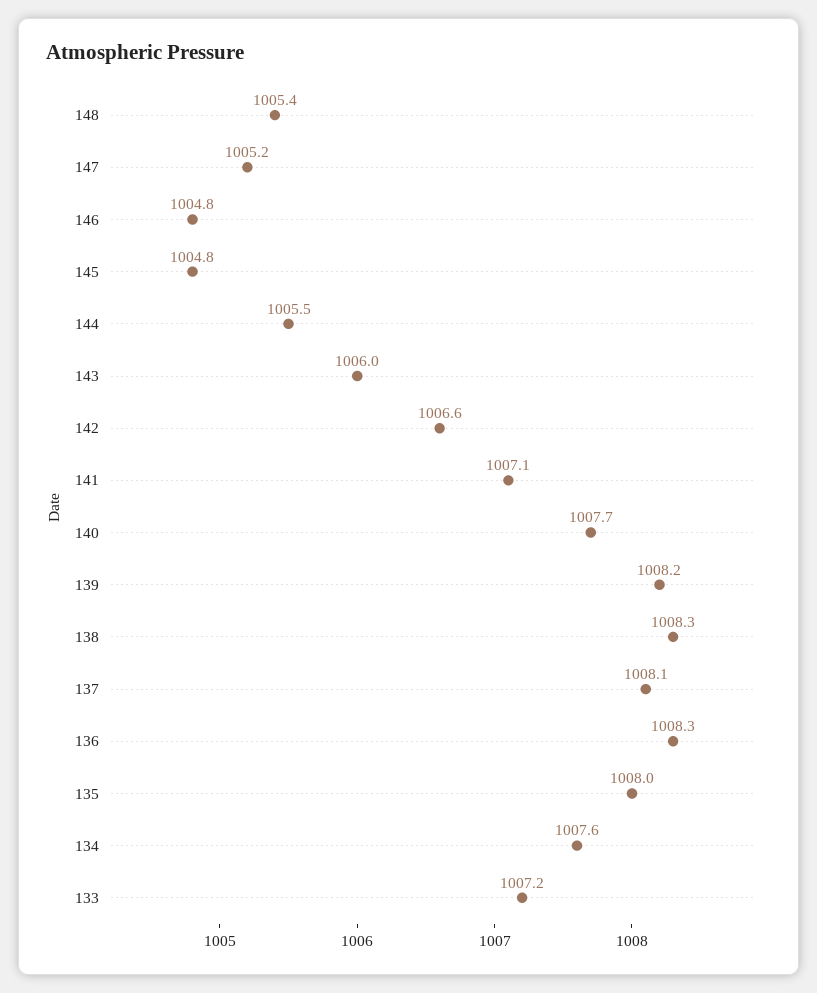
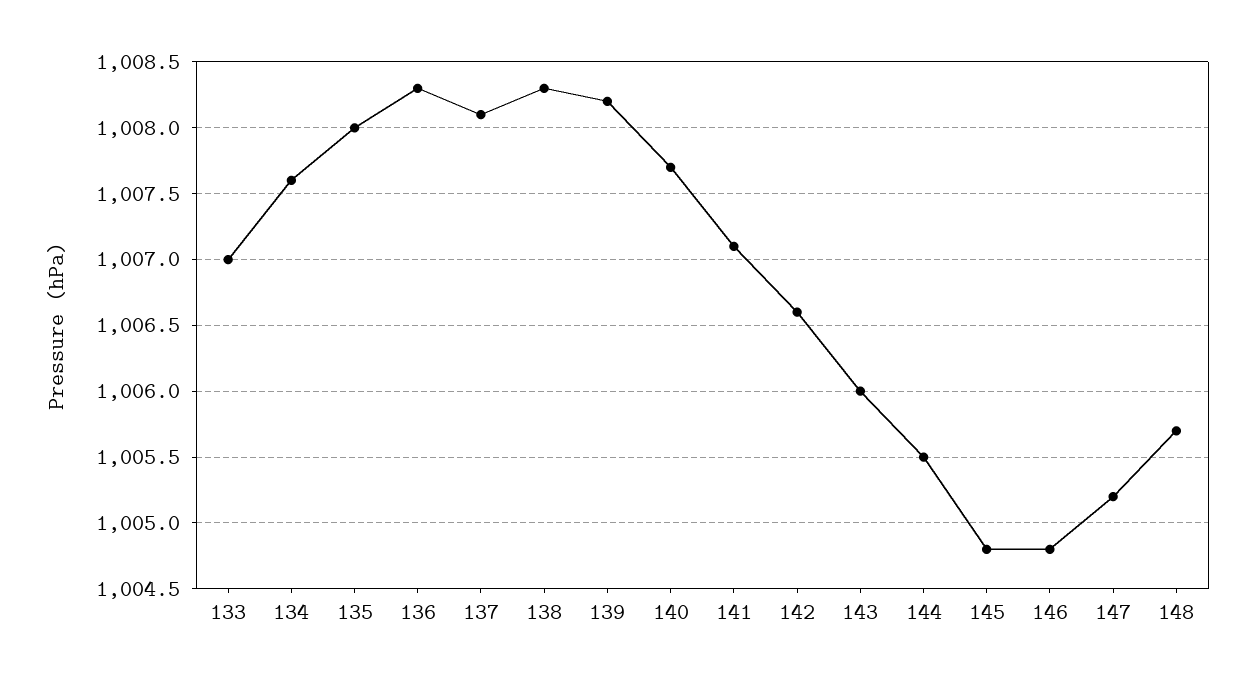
  {
-   "148": 1005.4,
+   "148": 1005.7,
    "147": 1005.2,
    "146": 1004.8,
    "145": 1004.8,
    "144": 1005.5,
    "143": 1006,
    "142": 1006.6,
    "141": 1007.1,
    "140": 1007.7,
    "139": 1008.2,
    "138": 1008.3,
    "137": 1008.1,
    "136": 1008.3,
    "135": 1008,
    "134": 1007.6,
-   "133": 1007.2
+   "133": 1007
  }

